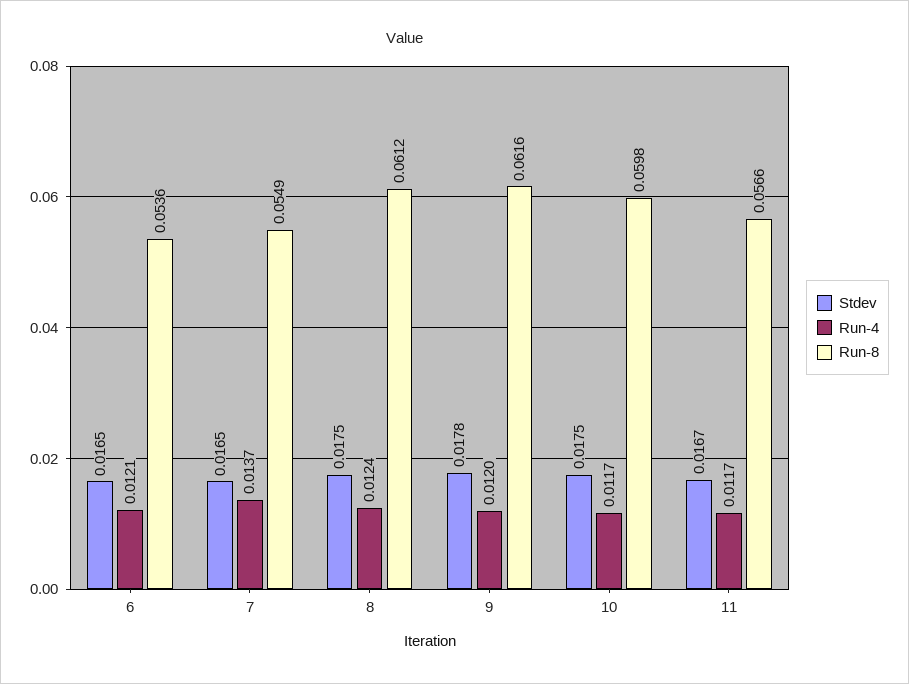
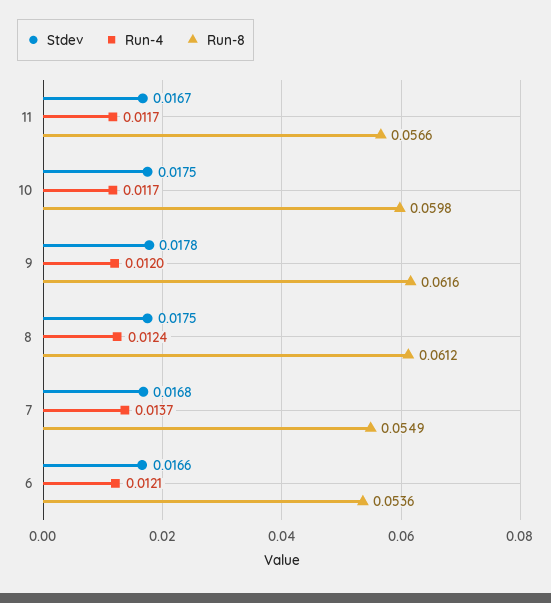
  {
    "Stdev": {
-     "6": 0.0165,
+     "6": 0.0166,
-     "7": 0.0165,
+     "7": 0.0168,
      "8": 0.0175,
      "9": 0.0178,
      "10": 0.0175,
      "11": 0.0167
    },
    "Run-4": {
      "6": 0.0121,
      "7": 0.0137,
      "8": 0.0124,
      "9": 0.012,
      "10": 0.0117,
      "11": 0.0117
    },
    "Run-8": {
      "6": 0.0536,
      "7": 0.0549,
      "8": 0.0612,
      "9": 0.0616,
      "10": 0.0598,
      "11": 0.0566
    }
  }

